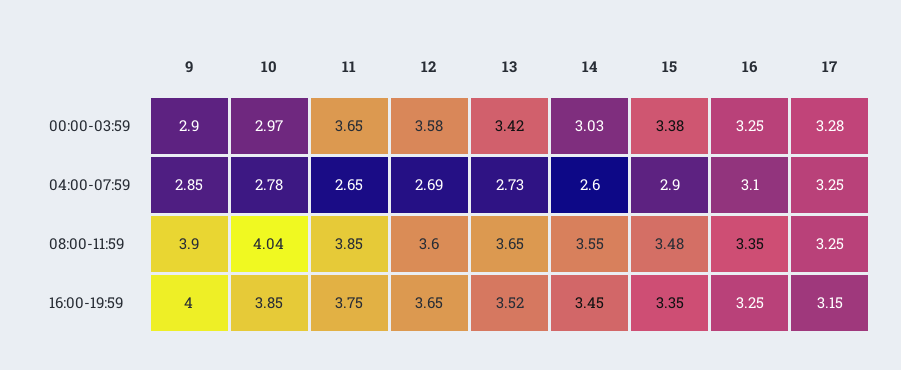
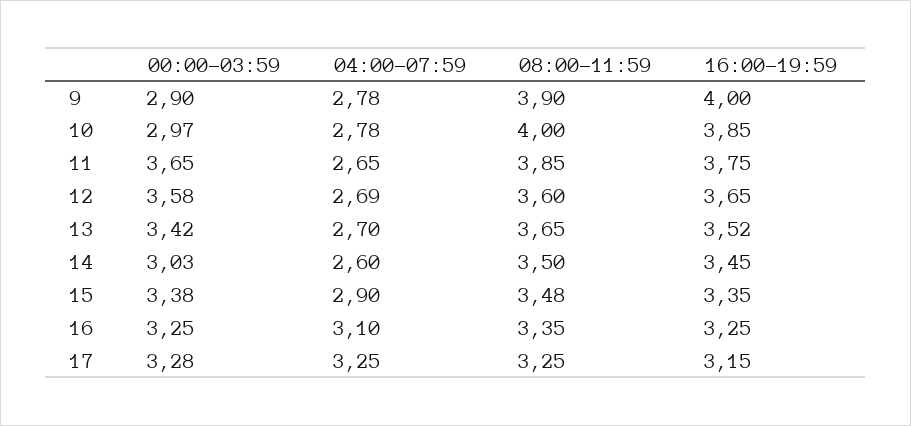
  {
    "9": {
      "00:00-03:59": 2.9,
-     "04:00-07:59": 2.85,
+     "04:00-07:59": 2.78,
      "08:00-11:59": 3.9,
      "16:00-19:59": 4
    },
    "10": {
      "00:00-03:59": 2.97,
      "04:00-07:59": 2.78,
-     "08:00-11:59": 4.04,
+     "08:00-11:59": 4,
      "16:00-19:59": 3.85
    },
    "11": {
      "00:00-03:59": 3.65,
      "04:00-07:59": 2.65,
      "08:00-11:59": 3.85,
      "16:00-19:59": 3.75
    },
    "12": {
      "00:00-03:59": 3.58,
      "04:00-07:59": 2.69,
      "08:00-11:59": 3.6,
      "16:00-19:59": 3.65
    },
    "13": {
      "00:00-03:59": 3.42,
-     "04:00-07:59": 2.73,
+     "04:00-07:59": 2.7,
      "08:00-11:59": 3.65,
      "16:00-19:59": 3.52
    },
    "14": {
      "00:00-03:59": 3.03,
      "04:00-07:59": 2.6,
-     "08:00-11:59": 3.55,
+     "08:00-11:59": 3.5,
      "16:00-19:59": 3.45
    },
    "15": {
      "00:00-03:59": 3.38,
      "04:00-07:59": 2.9,
      "08:00-11:59": 3.48,
      "16:00-19:59": 3.35
    },
    "16": {
      "00:00-03:59": 3.25,
      "04:00-07:59": 3.1,
      "08:00-11:59": 3.35,
      "16:00-19:59": 3.25
    },
    "17": {
      "00:00-03:59": 3.28,
      "04:00-07:59": 3.25,
      "08:00-11:59": 3.25,
      "16:00-19:59": 3.15
    }
  }

